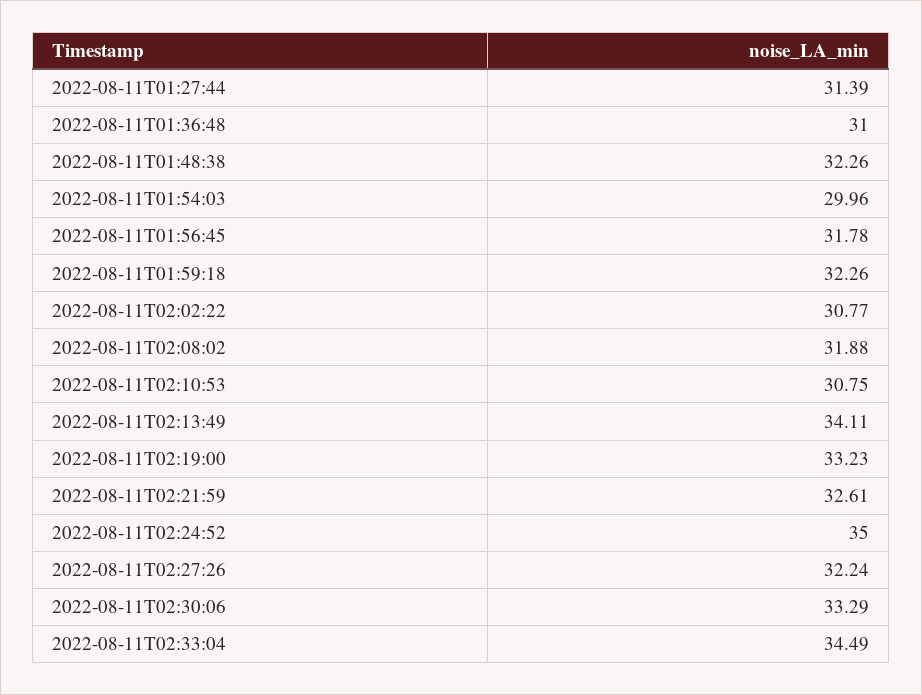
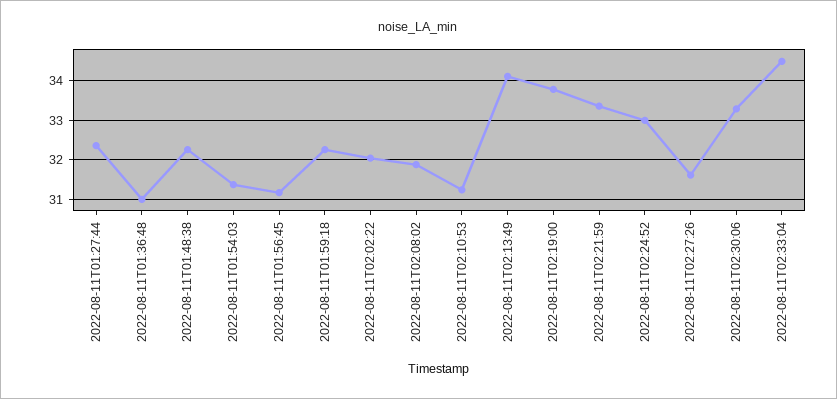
  {
-   "2022-08-11T01:27:44": 31.39,
+   "2022-08-11T01:27:44": 32.4,
    "2022-08-11T01:36:48": 31,
    "2022-08-11T01:48:38": 32.26,
-   "2022-08-11T01:54:03": 29.96,
+   "2022-08-11T01:54:03": 31.4,
-   "2022-08-11T01:56:45": 31.78,
+   "2022-08-11T01:56:45": 31.2,
    "2022-08-11T01:59:18": 32.26,
-   "2022-08-11T02:02:22": 30.77,
+   "2022-08-11T02:02:22": 32,
    "2022-08-11T02:08:02": 31.88,
-   "2022-08-11T02:10:53": 30.75,
+   "2022-08-11T02:10:53": 31.2,
    "2022-08-11T02:13:49": 34.11,
-   "2022-08-11T02:19:00": 33.23,
+   "2022-08-11T02:19:00": 33.8,
-   "2022-08-11T02:21:59": 32.61,
+   "2022-08-11T02:21:59": 33.4,
-   "2022-08-11T02:24:52": 35,
+   "2022-08-11T02:24:52": 33,
-   "2022-08-11T02:27:26": 32.24,
+   "2022-08-11T02:27:26": 31.6,
    "2022-08-11T02:30:06": 33.29,
    "2022-08-11T02:33:04": 34.49
  }

